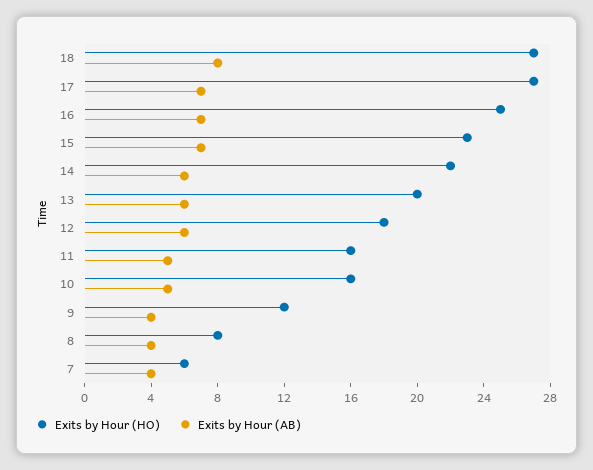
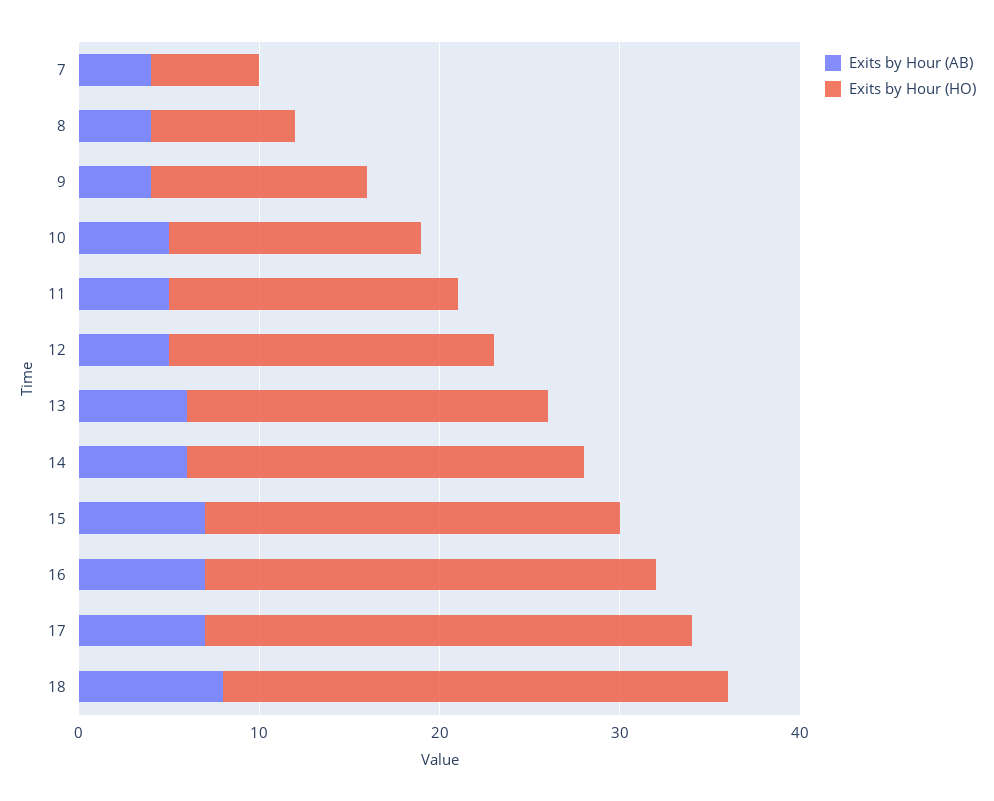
  {
    "Exits by Hour (HO)": {
-     "18": 27,
+     "18": 28,
      "17": 27,
      "16": 25,
      "15": 23,
      "14": 22,
      "13": 20,
      "12": 18,
      "11": 16,
-     "10": 16,
+     "10": 14,
      "9": 12,
      "8": 8,
      "7": 6
    },
    "Exits by Hour (AB)": {
      "18": 8,
      "17": 7,
      "16": 7,
      "15": 7,
      "14": 6,
      "13": 6,
-     "12": 6,
+     "12": 5,
      "11": 5,
      "10": 5,
      "9": 4,
      "8": 4,
      "7": 4
    }
  }

